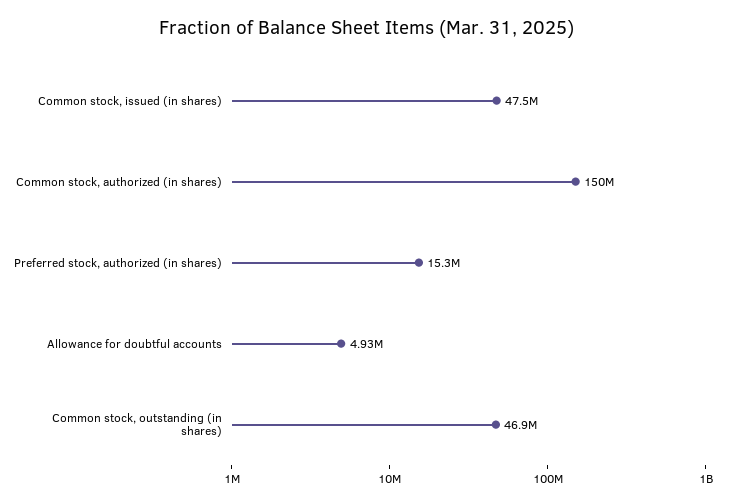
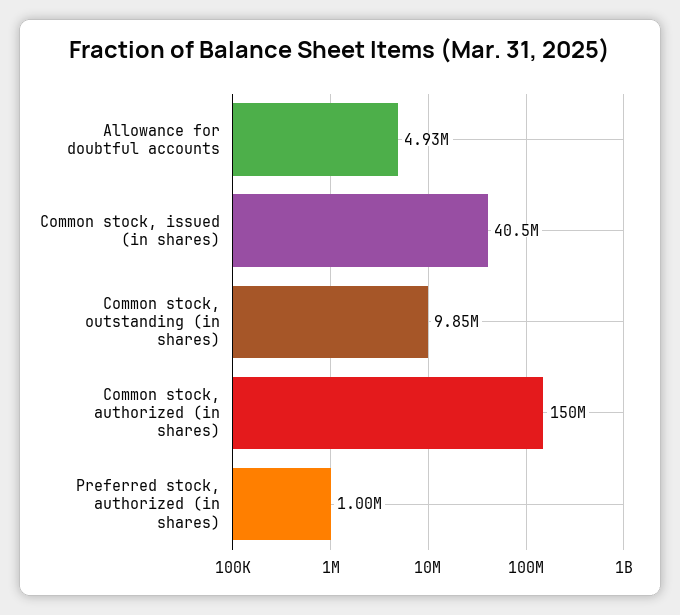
  {
-   "Common stock, issued (in shares)": 47500000,
+   "Common stock, issued (in shares)": 40500000,
    "Common stock, authorized (in shares)": 150000000,
-   "Preferred stock, authorized (in shares)": 15300000,
+   "Preferred stock, authorized (in shares)": 1000000,
    "Allowance for doubtful accounts": 4930000,
-   "Common stock, outstanding (in shares)": 46900000
+   "Common stock, outstanding (in shares)": 9850000
  }

